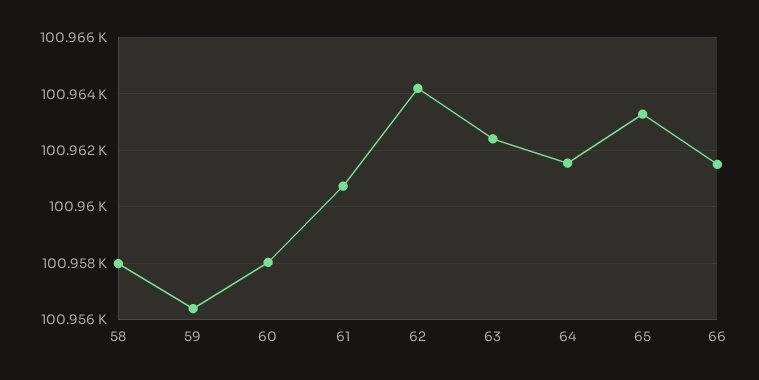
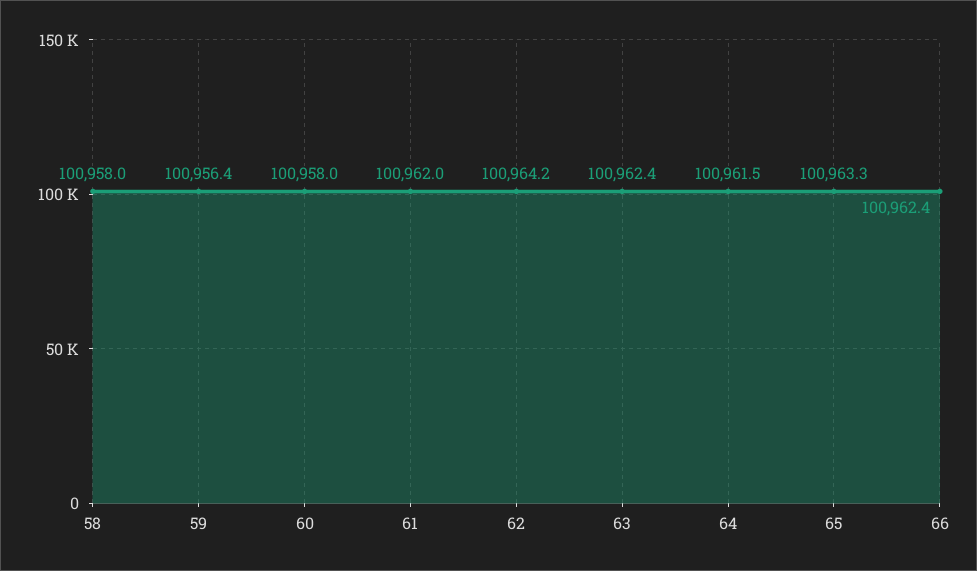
  {
    "58": 100958,
    "59": 100956.4,
    "60": 100958,
-   "61": 100960.75,
+   "61": 100962,
    "62": 100964.2,
    "63": 100962.4,
    "64": 100961.5,
    "65": 100963.3,
-   "66": 100961.5
+   "66": 100962.4
  }

